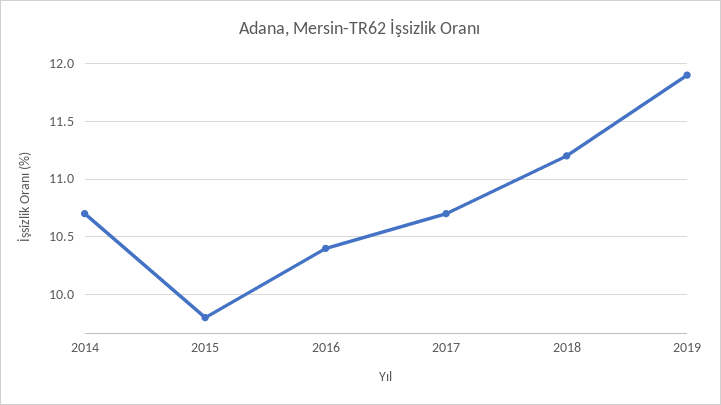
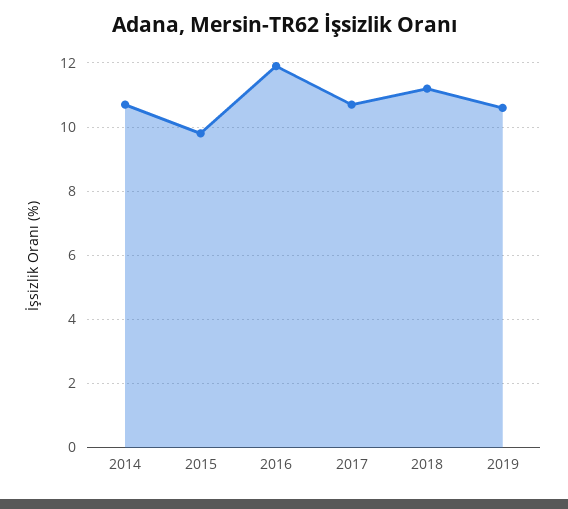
  {
    "2014": 10.7,
    "2015": 9.8,
-   "2016": 10.4,
+   "2016": 12,
    "2017": 10.7,
    "2018": 11.2,
-   "2019": 11.9
+   "2019": 10.5
  }

